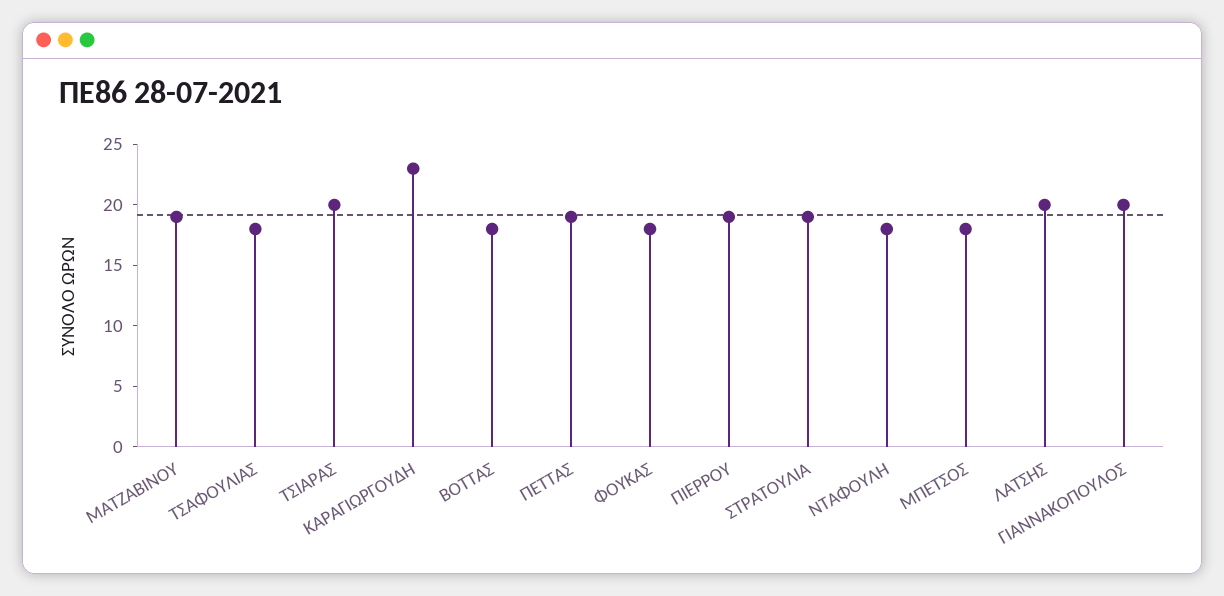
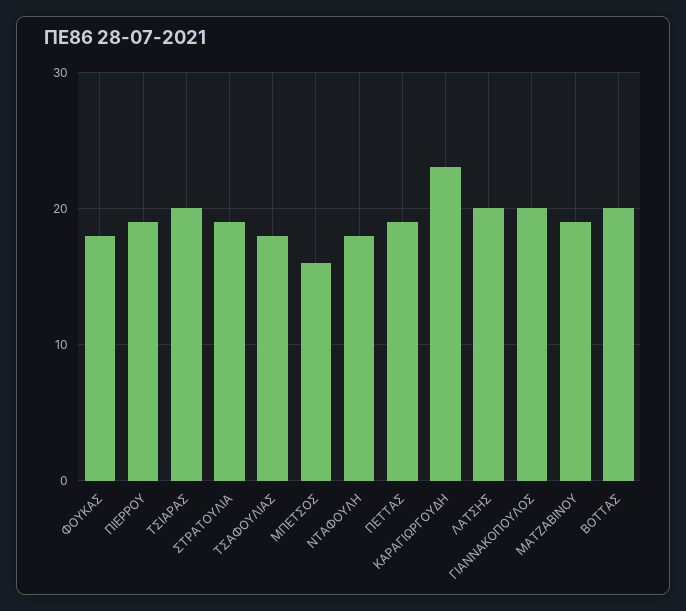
  {
    "ΜΑΤΖΑΒΙΝΟΥ": 19,
    "ΤΣΑΦΟΥΛΙΑΣ": 18,
    "ΤΣΙΑΡΑΣ": 20,
    "ΚΑΡΑΓΙΩΡΓΟΥΔΗ": 23,
-   "ΒΟΤΤΑΣ": 18,
+   "ΒΟΤΤΑΣ": 20,
    "ΠΕΤΤΑΣ": 19,
    "ΦΟΥΚΑΣ": 18,
    "ΠΙΕΡΡΟΥ": 19,
    "ΣΤΡΑΤΟΥΛΙΑ": 19,
    "ΝΤΑΦΟΥΛΗ": 18,
-   "ΜΠΕΤΣΟΣ": 18,
+   "ΜΠΕΤΣΟΣ": 16,
    "ΛΑΤΣΗΣ": 20,
    "ΓΙΑΝΝΑΚΟΠΟΥΛΟΣ": 20
  }

